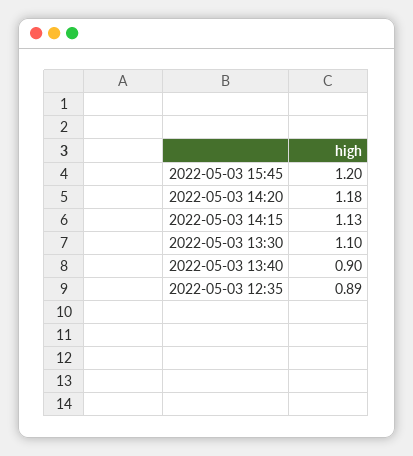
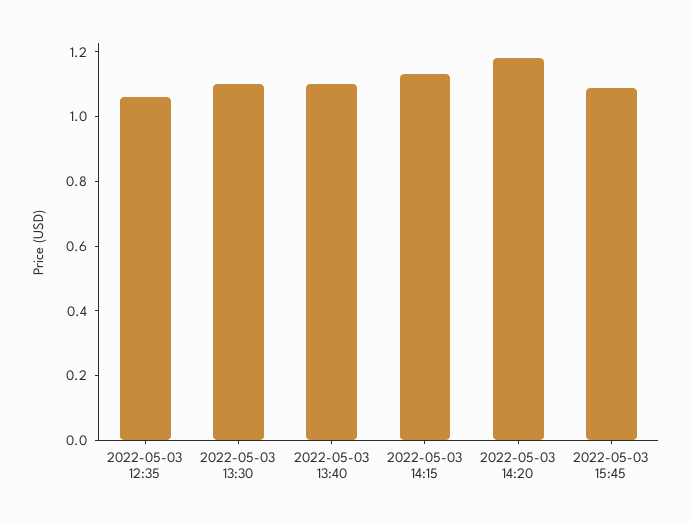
  {
-   "2022-05-03 15:45": 1.2,
+   "2022-05-03 15:45": 1.1,
    "2022-05-03 14:20": 1.18,
    "2022-05-03 14:15": 1.13,
    "2022-05-03 13:30": 1.1,
-   "2022-05-03 13:40": 0.9,
+   "2022-05-03 13:40": 1.1,
-   "2022-05-03 12:35": 0.89
+   "2022-05-03 12:35": 1.05
  }

